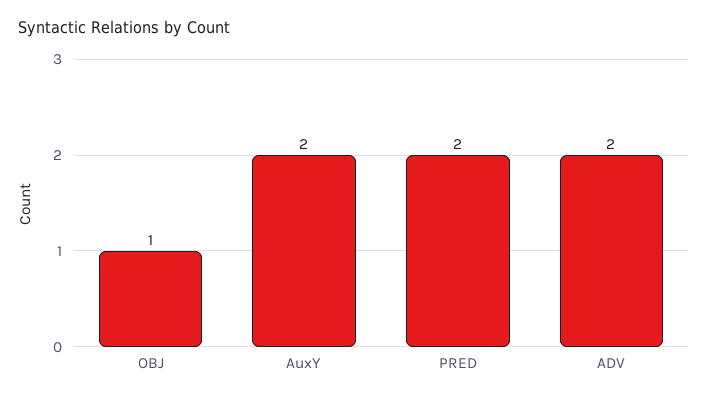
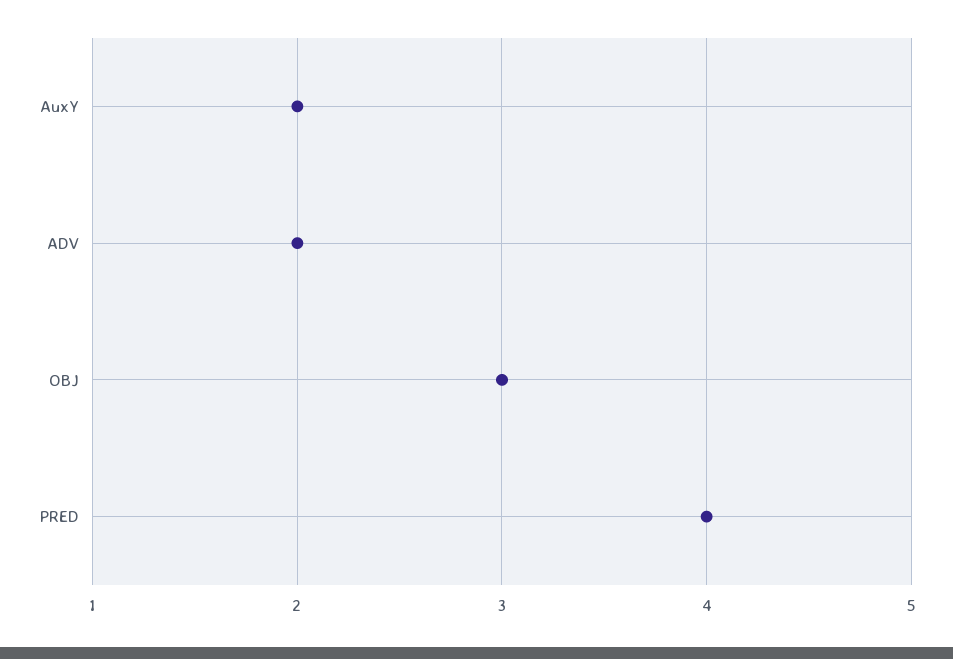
  {
-   "OBJ": 1,
+   "OBJ": 3,
    "AuxY": 2,
-   "PRED": 2,
+   "PRED": 4,
    "ADV": 2
  }

